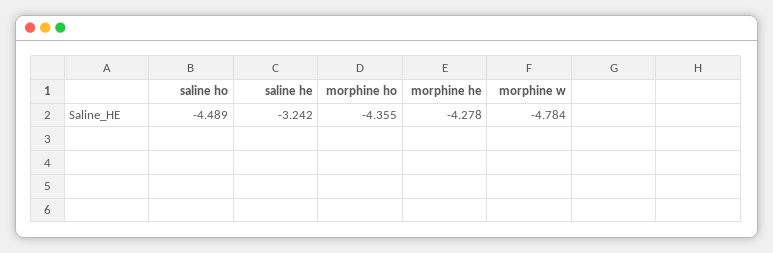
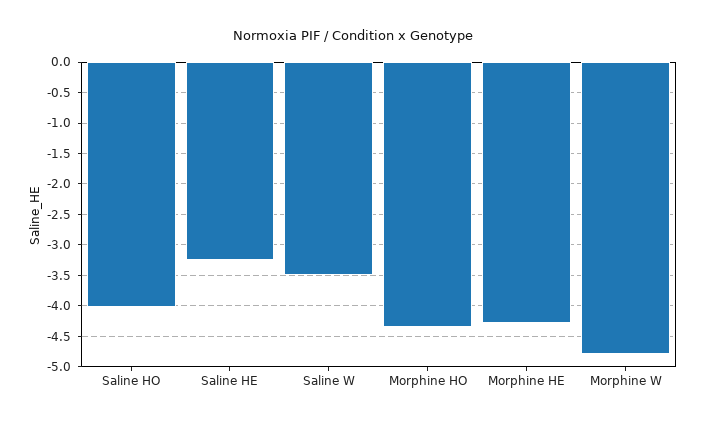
  {
-   "saline ho": -4.489,
+   "saline ho": -4,
    "saline he": -3.242,
    "morphine ho": -4.355,
    "morphine he": -4.278,
-   "morphine w": -4.784
+   "morphine w": -4.784,
+   "Saline W": -3.5
  }

